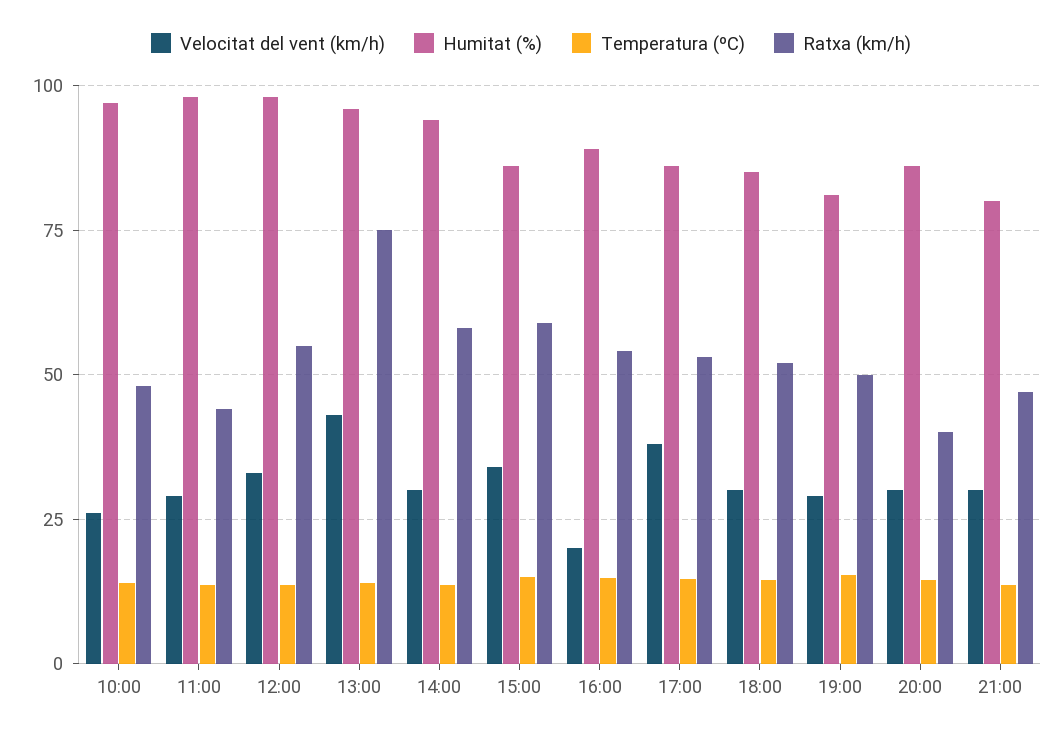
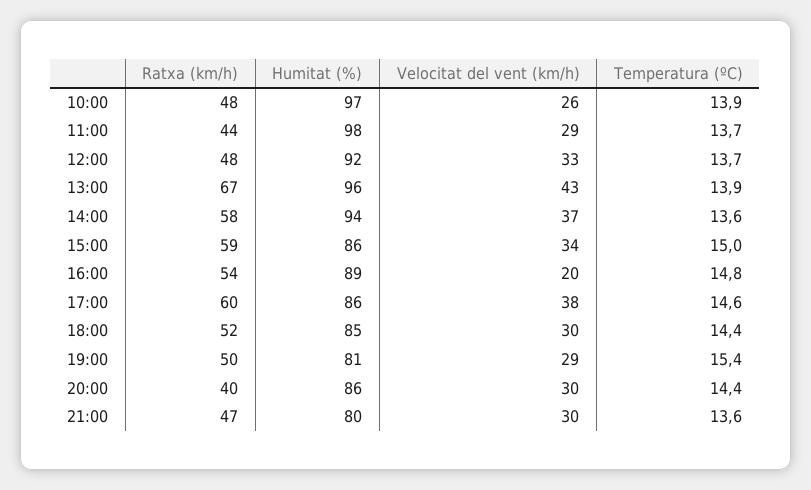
  {
    "Velocitat del vent (km/h)": {
      "10:00": 26,
      "11:00": 29,
      "12:00": 33,
      "13:00": 43,
-     "14:00": 30,
+     "14:00": 37,
      "15:00": 34,
      "16:00": 20,
      "17:00": 38,
      "18:00": 30,
      "19:00": 29,
      "20:00": 30,
      "21:00": 30
    },
    "Humitat (%)": {
      "10:00": 97,
      "11:00": 98,
-     "12:00": 97.5,
+     "12:00": 92,
      "13:00": 96,
      "14:00": 94,
      "15:00": 86,
      "16:00": 89,
      "17:00": 86,
      "18:00": 85,
      "19:00": 81,
      "20:00": 86,
      "21:00": 80
    },
    "Temperatura (ºC)": {
      "10:00": 13.9,
      "11:00": 13.7,
      "12:00": 13.7,
      "13:00": 13.9,
      "14:00": 13.6,
      "15:00": 15,
      "16:00": 14.8,
      "17:00": 14.6,
      "18:00": 14.4,
      "19:00": 15.4,
      "20:00": 14.4,
      "21:00": 13.6
    },
    "Ratxa (km/h)": {
      "10:00": 48,
      "11:00": 44,
-     "12:00": 55,
+     "12:00": 48,
-     "13:00": 75,
+     "13:00": 67,
      "14:00": 58,
      "15:00": 59,
      "16:00": 54,
-     "17:00": 52.5,
+     "17:00": 60,
      "18:00": 52,
      "19:00": 50,
      "20:00": 40,
      "21:00": 47
    }
  }

